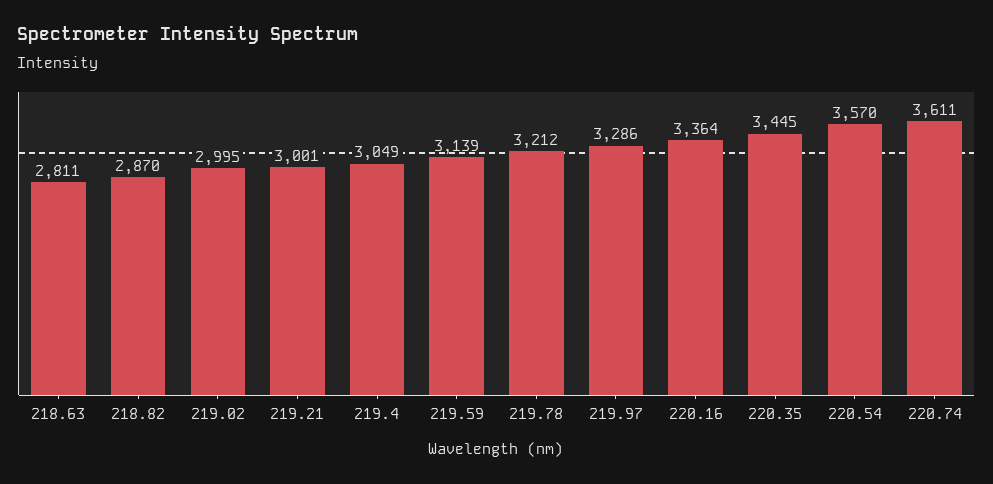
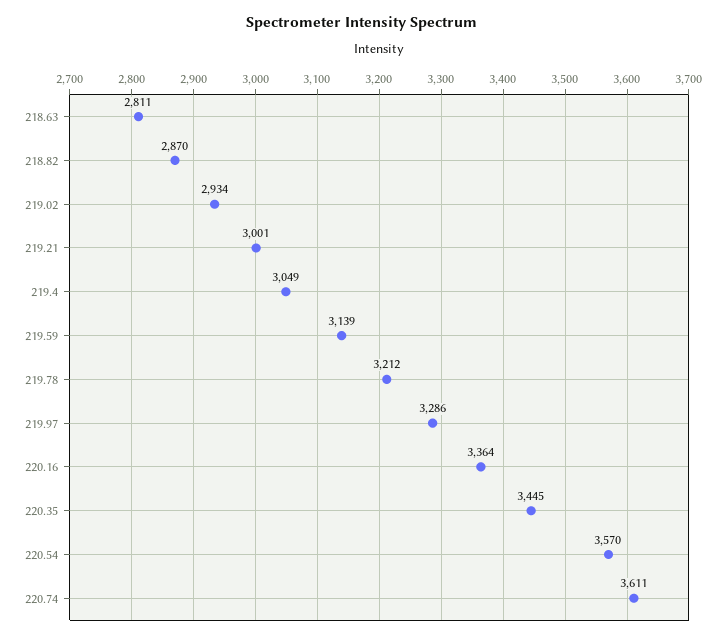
  {
    "218.63": 2811,
    "218.82": 2870,
-   "219.02": 2995,
+   "219.02": 2934,
    "219.21": 3001,
    "219.4": 3049,
    "219.59": 3139,
    "219.78": 3212,
    "219.97": 3286,
    "220.16": 3364,
    "220.35": 3445,
    "220.54": 3570,
    "220.74": 3611
  }

